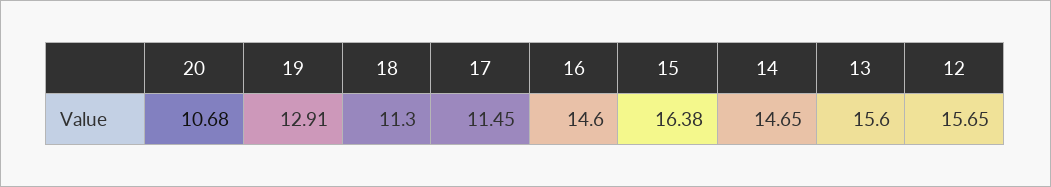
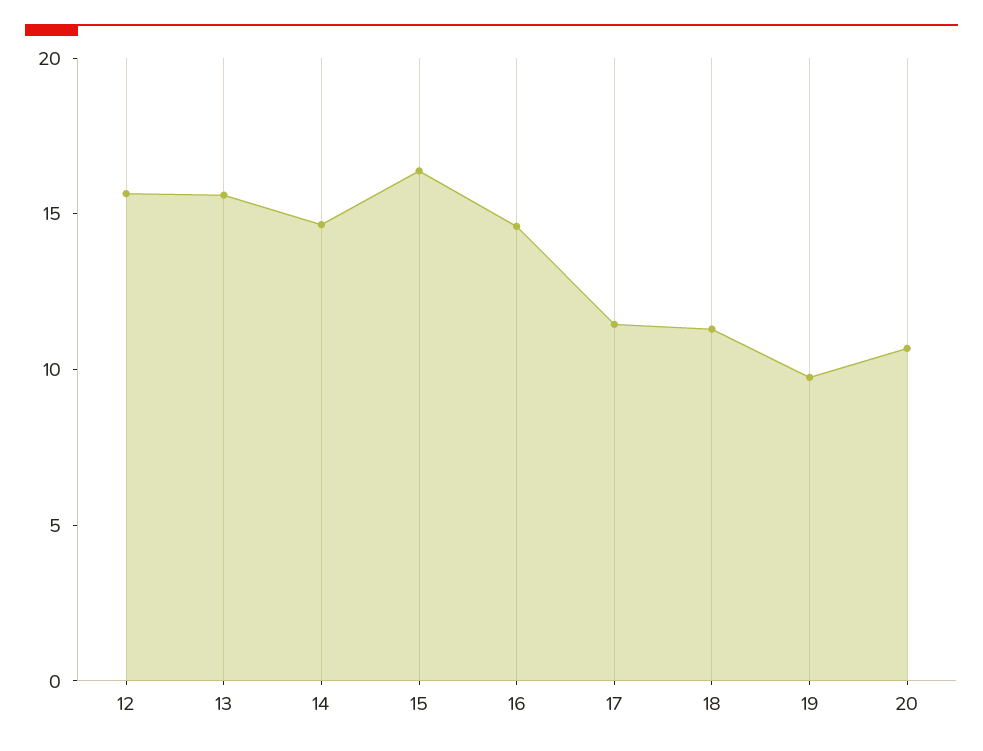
  {
    "20": 10.68,
-   "19": 12.91,
+   "19": 10,
    "18": 11.3,
    "17": 11.45,
    "16": 14.6,
    "15": 16.38,
    "14": 14.65,
    "13": 15.6,
    "12": 15.65
  }

